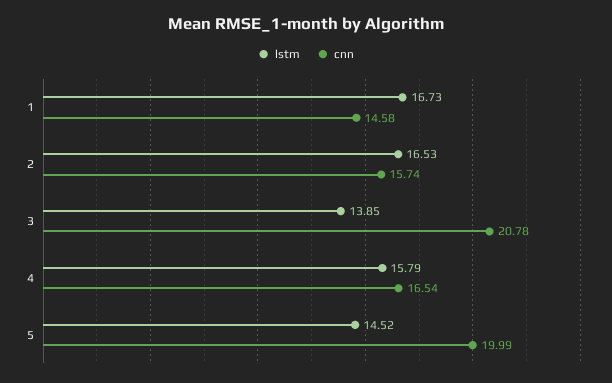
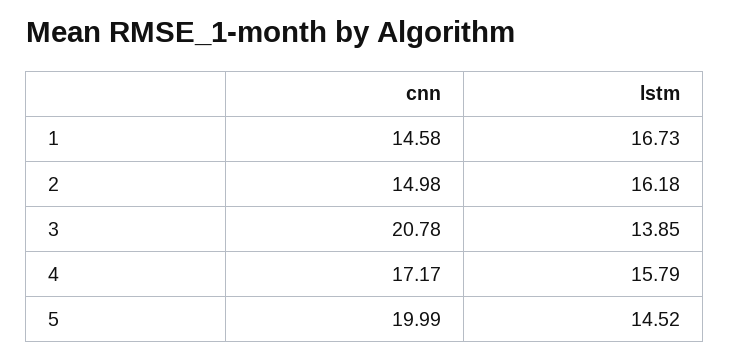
  {
    "lstm": {
      "1": 16.73,
-     "2": 16.53,
+     "2": 16.18,
      "3": 13.85,
      "4": 15.79,
      "5": 14.52
    },
    "cnn": {
      "1": 14.58,
-     "2": 15.74,
+     "2": 14.98,
      "3": 20.78,
-     "4": 16.54,
+     "4": 17.17,
      "5": 19.99
    }
  }

